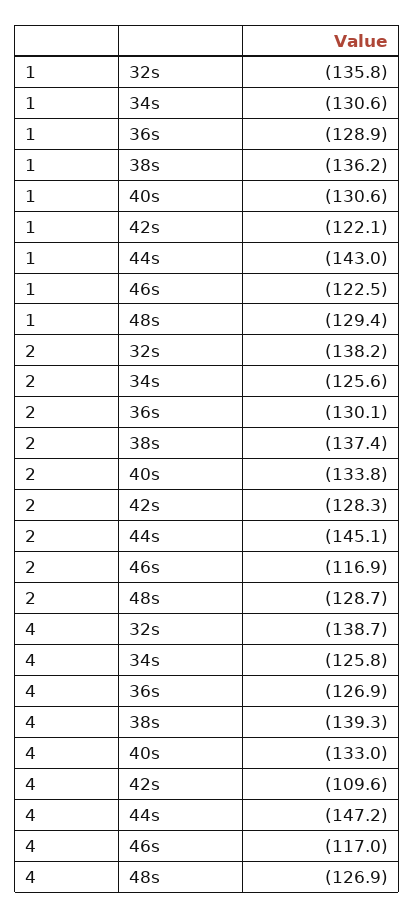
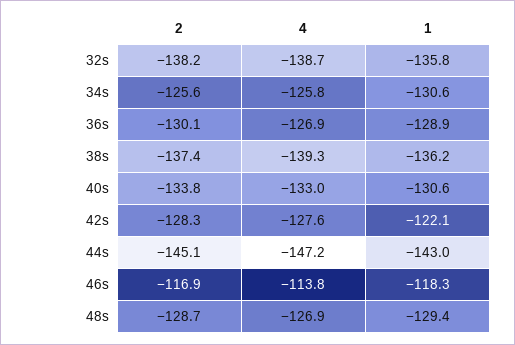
  {
    "1": {
      "32s": -135.8,
      "34s": -130.6,
      "36s": -128.9,
      "38s": -136.2,
      "40s": -130.6,
      "42s": -122.1,
      "44s": -143,
-     "46s": -122.5,
+     "46s": -118.3,
      "48s": -129.4
    },
    "2": {
      "32s": -138.2,
      "34s": -125.6,
      "36s": -130.1,
      "38s": -137.4,
      "40s": -133.8,
      "42s": -128.3,
      "44s": -145.1,
      "46s": -116.9,
      "48s": -128.7
    },
    "4": {
      "32s": -138.7,
      "34s": -125.8,
      "36s": -126.9,
      "38s": -139.3,
      "40s": -133,
-     "42s": -109.6,
+     "42s": -127.6,
      "44s": -147.2,
-     "46s": -117,
+     "46s": -113.8,
      "48s": -126.9
    }
  }

